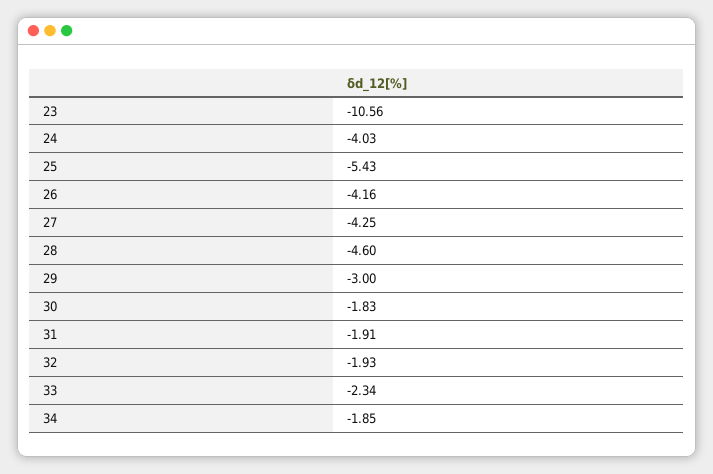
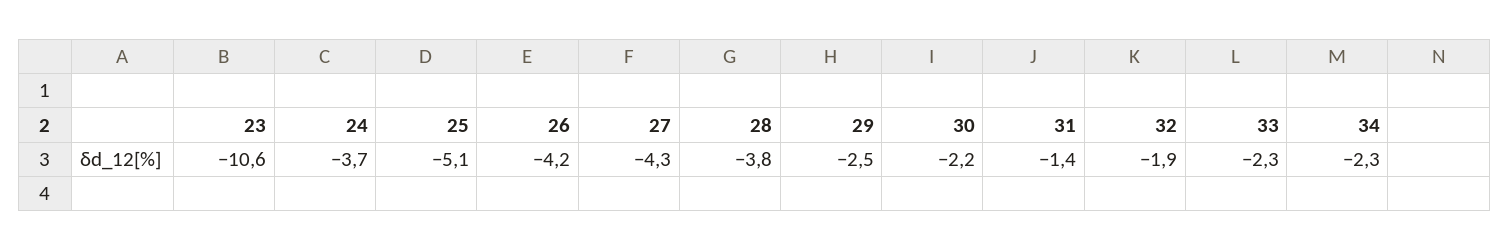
  {
    "23": -10.56,
-   "24": -4.03,
+   "24": -3.7,
-   "25": -5.43,
+   "25": -5.1,
    "26": -4.16,
    "27": -4.25,
-   "28": -4.6,
+   "28": -3.8,
-   "29": -3,
+   "29": -2.5,
-   "30": -1.83,
+   "30": -2.2,
-   "31": -1.91,
+   "31": -1.4,
    "32": -1.93,
    "33": -2.34,
-   "34": -1.85
+   "34": -2.3
  }

